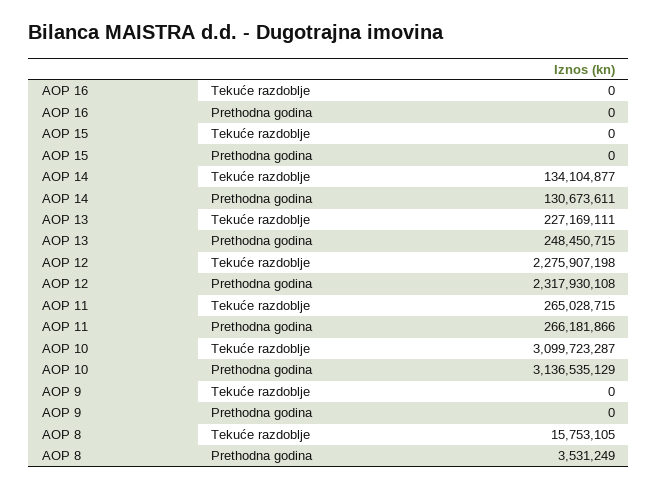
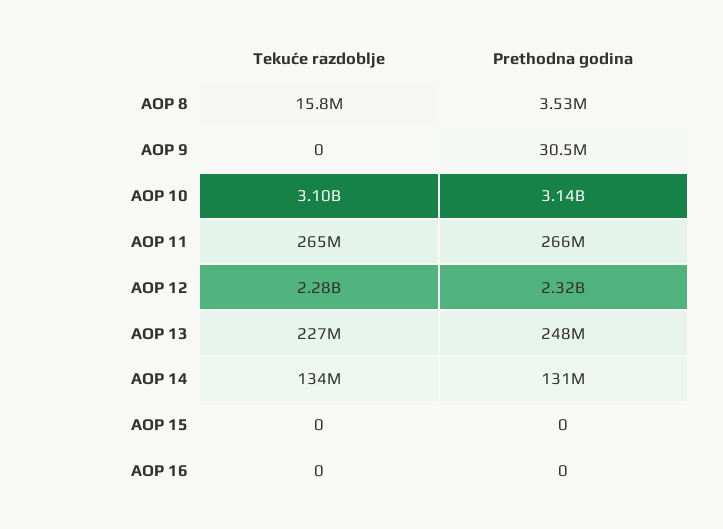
  {
    "AOP 16": {
      "Tekuće razdoblje": 0,
      "Prethodna godina": 0
    },
    "AOP 15": {
      "Tekuće razdoblje": 0,
      "Prethodna godina": 0
    },
    "AOP 14": {
      "Tekuće razdoblje": 134104877,
      "Prethodna godina": 130673611
    },
    "AOP 13": {
      "Tekuće razdoblje": 227169111,
      "Prethodna godina": 248450715
    },
    "AOP 12": {
      "Tekuće razdoblje": 2275907198,
      "Prethodna godina": 2317930108
    },
    "AOP 11": {
      "Tekuće razdoblje": 265028715,
      "Prethodna godina": 266181866
    },
    "AOP 10": {
      "Tekuće razdoblje": 3099723287,
      "Prethodna godina": 3136535129
    },
    "AOP 9": {
      "Tekuće razdoblje": 0,
-     "Prethodna godina": 0
+     "Prethodna godina": 30500000
    },
    "AOP 8": {
      "Tekuće razdoblje": 15753105,
      "Prethodna godina": 3531249
    }
  }

